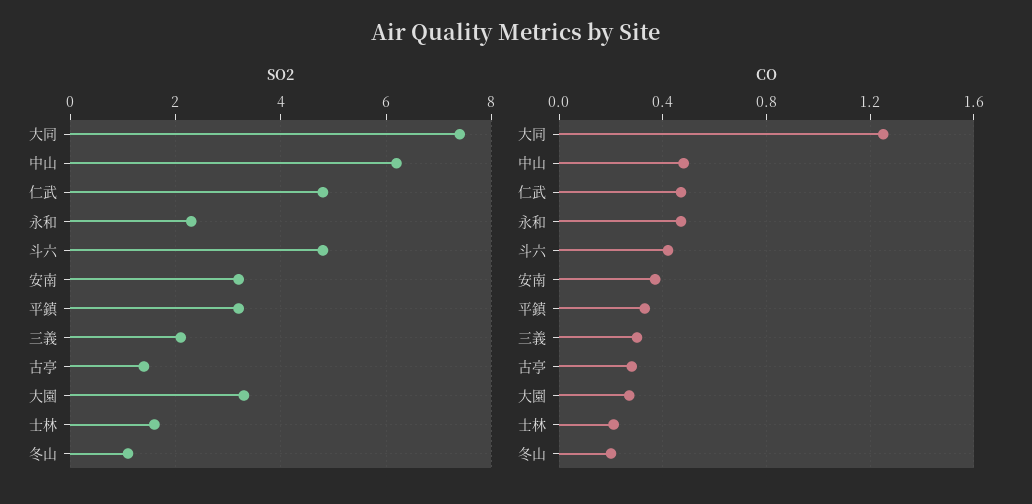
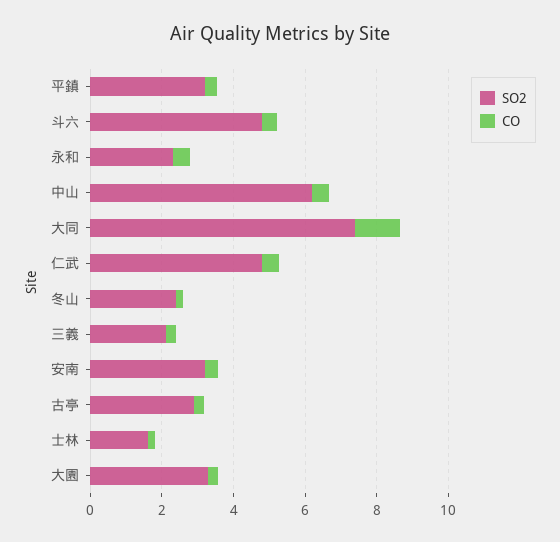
  {
    "SO2": {
      "大同": 7.5,
      "中山": 6,
      "仁武": 5,
      "永和": 2.5,
      "斗六": 5,
      "安南": 3,
      "平鎮": 3,
      "三義": 2,
-     "古亭": 1.5,
+     "古亭": 3,
      "大園": 3.5,
      "士林": 1.5,
-     "冬山": 1
+     "冬山": 2.5
    },
    "CO": {
      "大同": 1.25,
      "中山": 0.5,
      "仁武": 0.45,
      "永和": 0.45,
      "斗六": 0.4,
      "安南": 0.35,
      "平鎮": 0.35,
      "三義": 0.3,
      "古亭": 0.3,
      "大園": 0.25,
      "士林": 0.2,
      "冬山": 0.2
    }
  }

